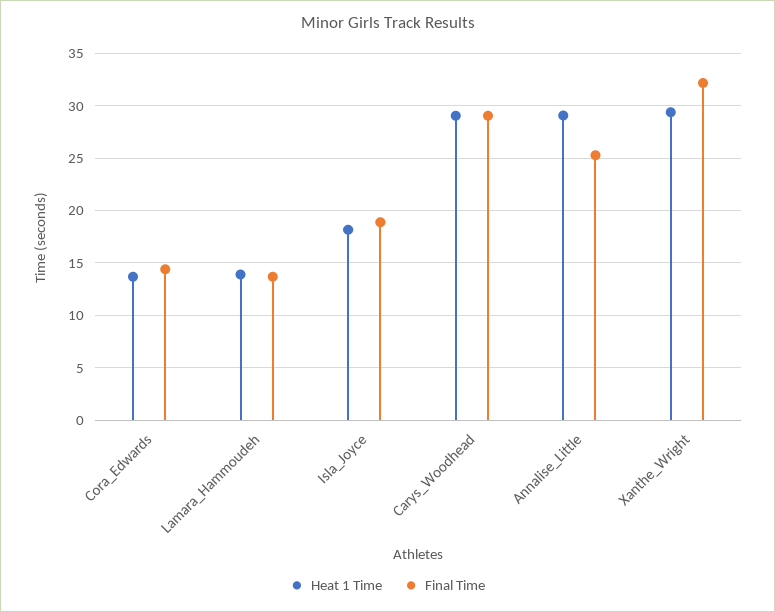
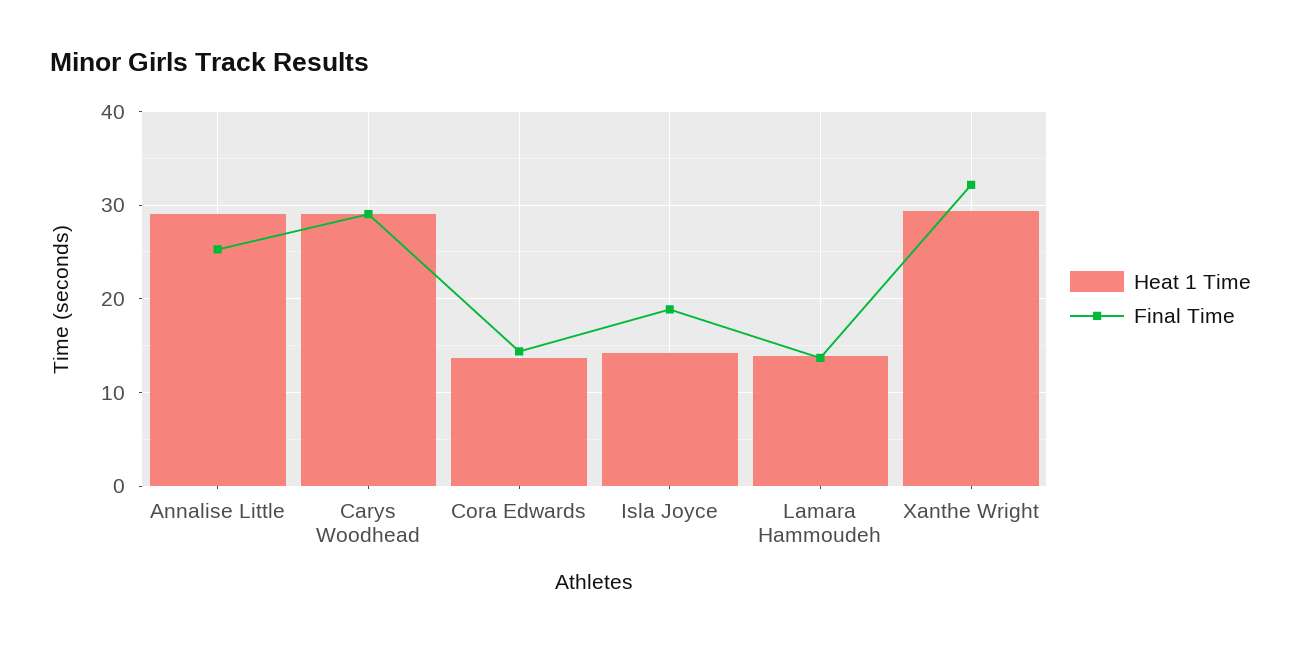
  {
    "Heat 1 Time": {
      "Cora_Edwards": 14,
      "Lamara_Hammoudeh": 14,
-     "Isla_Joyce": 18,
+     "Isla_Joyce": 14,
      "Carys_Woodhead": 29,
      "Annalise_Little": 29,
      "Xanthe_Wright": 29
    },
    "Final Time": {
      "Cora_Edwards": 14,
      "Lamara_Hammoudeh": 14,
      "Isla_Joyce": 19,
      "Carys_Woodhead": 29,
      "Annalise_Little": 25,
      "Xanthe_Wright": 32
    }
  }

